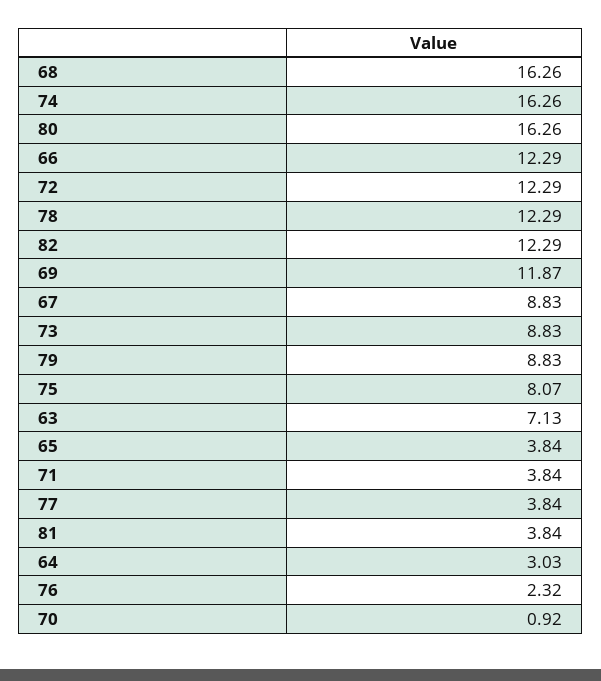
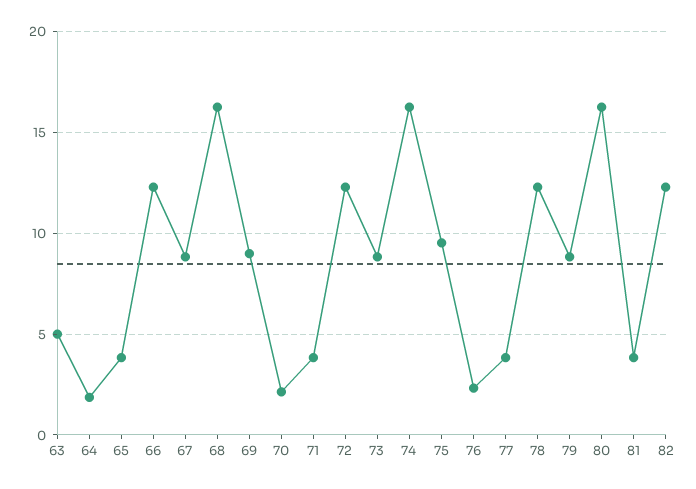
  {
    "68": 16.26,
    "74": 16.26,
    "80": 16.26,
    "66": 12.29,
    "72": 12.29,
    "78": 12.29,
    "82": 12.29,
-   "69": 11.87,
+   "69": 9,
    "67": 8.83,
    "73": 8.83,
    "79": 8.83,
-   "75": 8.07,
+   "75": 9.5,
-   "63": 7.13,
+   "63": 5,
    "65": 3.84,
    "71": 3.84,
    "77": 3.84,
    "81": 3.84,
-   "64": 3.03,
+   "64": 2,
    "76": 2.32,
-   "70": 0.92
+   "70": 2
  }

